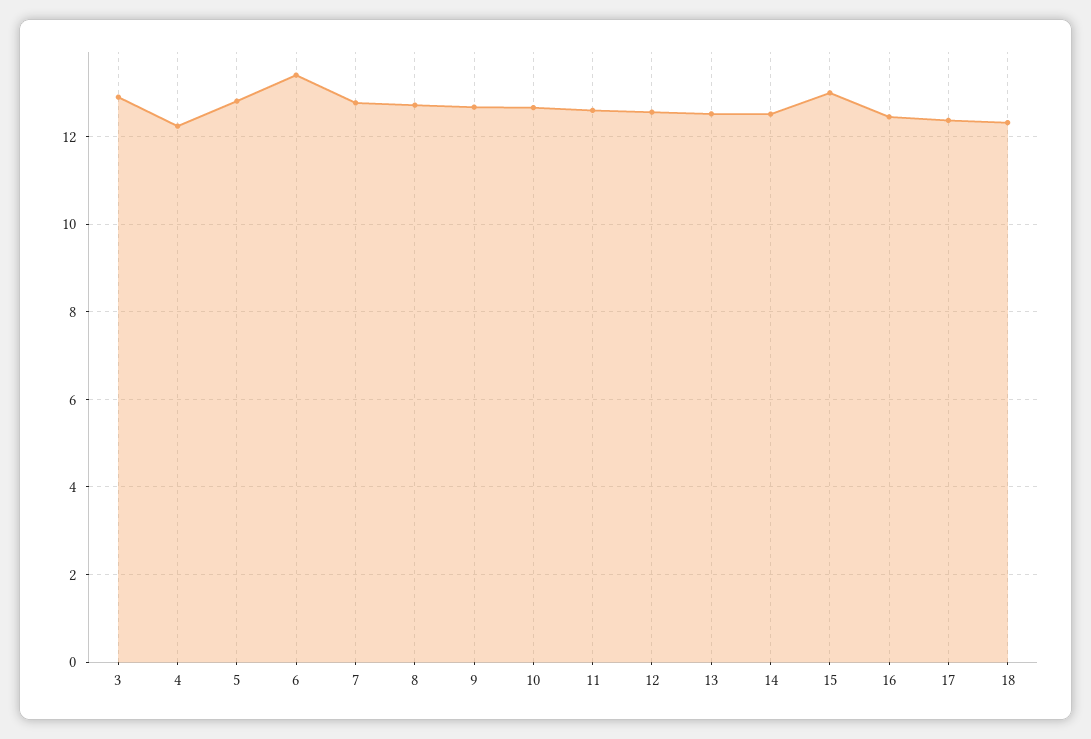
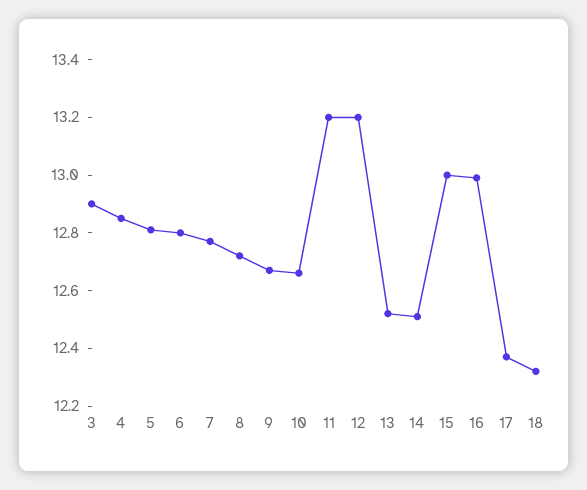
  {
    "3": 12.9,
-   "4": 12.2,
+   "4": 12.85,
    "5": 12.8,
-   "6": 13.4,
+   "6": 12.8,
    "7": 12.75,
    "8": 12.7,
    "9": 12.65,
    "10": 12.65,
-   "11": 12.6,
+   "11": 13.2,
-   "12": 12.6,
+   "12": 13.2,
    "13": 12.5,
    "14": 12.5,
    "15": 13,
-   "16": 12.4,
+   "16": 13,
    "17": 12.35,
    "18": 12.3
  }

